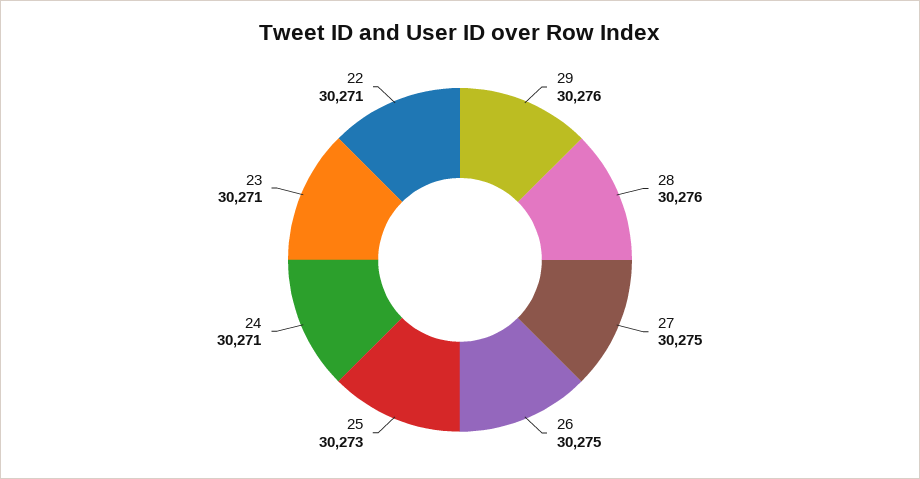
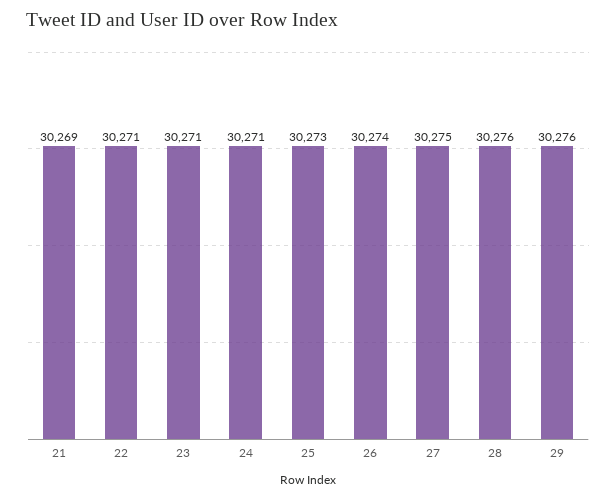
  {
    "29": 30276,
    "28": 30276,
    "27": 30275,
-   "26": 30275,
+   "26": 30274,
    "25": 30273,
    "24": 30271,
    "23": 30271,
-   "22": 30271
+   "22": 30271,
+   "21": 30269
  }

